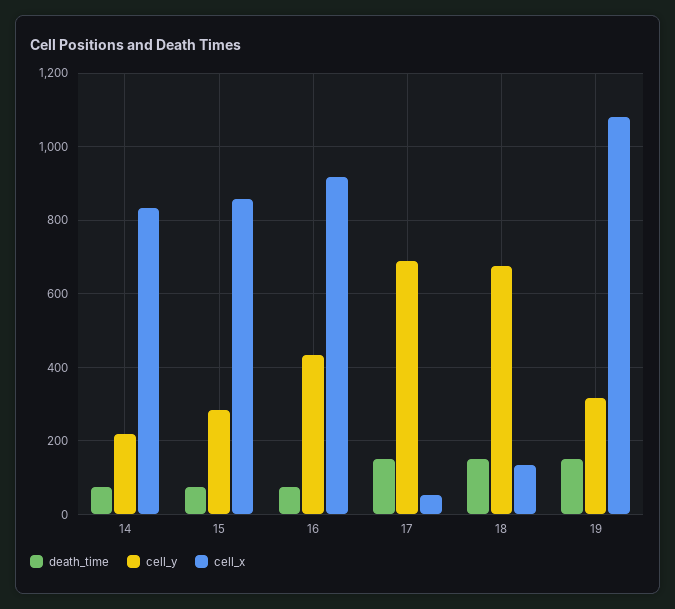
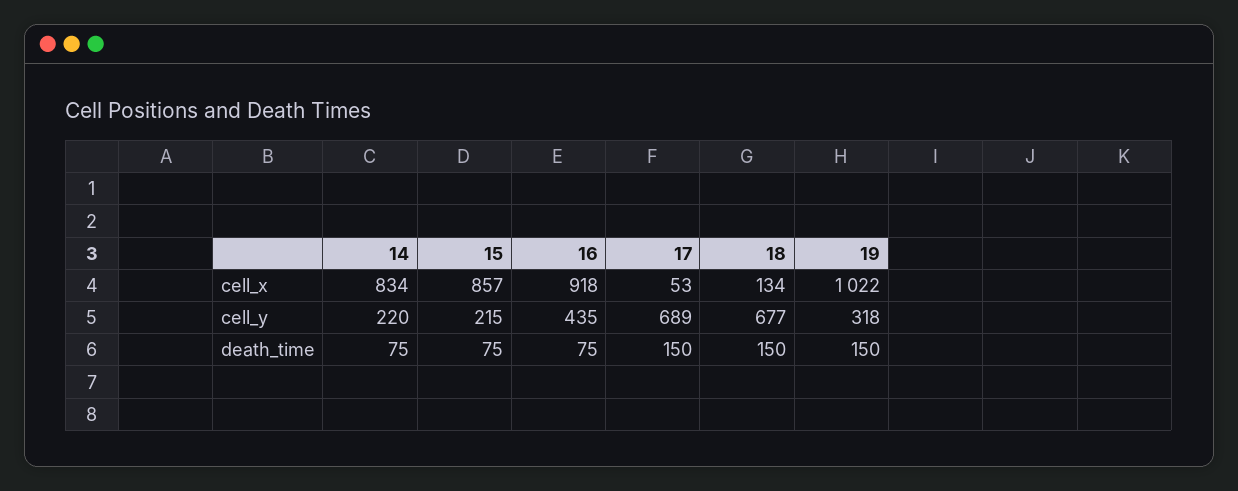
  {
    "death_time": {
      "14": 75,
      "15": 75,
      "16": 75,
      "17": 150,
      "18": 150,
      "19": 150
    },
    "cell_y": {
      "14": 220,
-     "15": 280,
+     "15": 215,
      "16": 435,
      "17": 689,
      "18": 677,
      "19": 318
    },
    "cell_x": {
      "14": 834,
      "15": 857,
      "16": 918,
      "17": 53,
      "18": 134,
-     "19": 1080
+     "19": 1022
    }
  }

